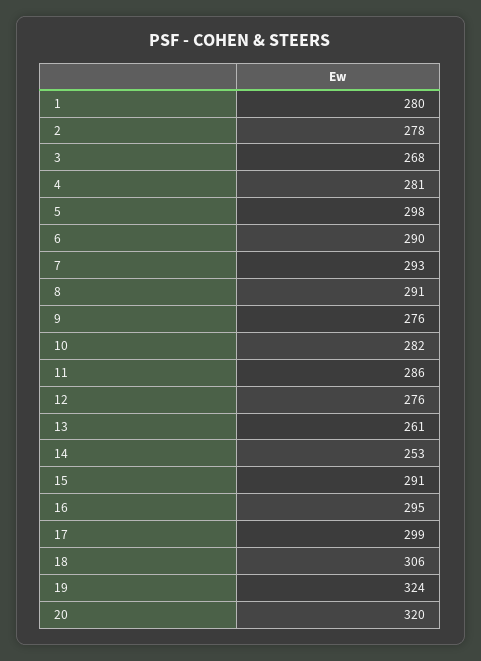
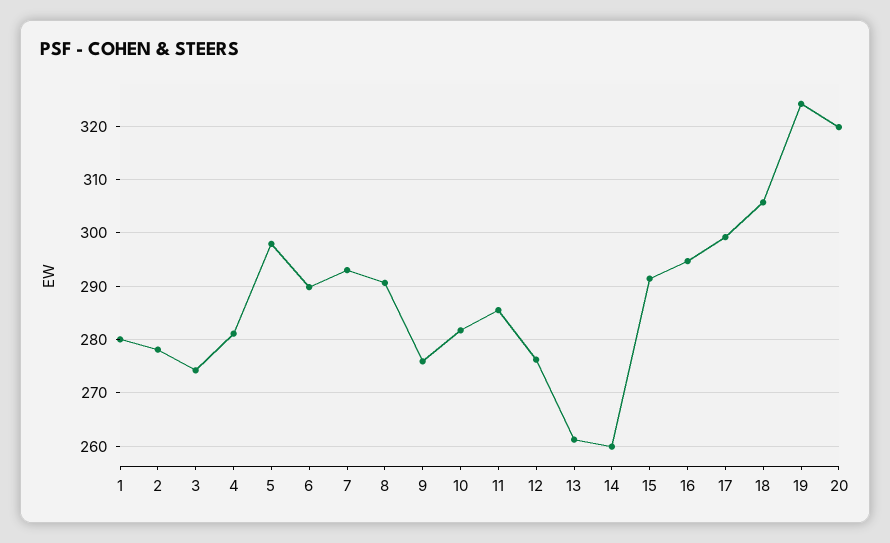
  {
    "1": 280,
    "2": 278,
-   "3": 268,
+   "3": 274,
    "4": 281,
    "5": 298,
    "6": 290,
    "7": 293,
    "8": 291,
    "9": 276,
    "10": 282,
    "11": 286,
    "12": 276,
    "13": 261,
-   "14": 253,
+   "14": 260,
    "15": 291,
    "16": 295,
    "17": 299,
    "18": 306,
    "19": 324,
    "20": 320
  }

